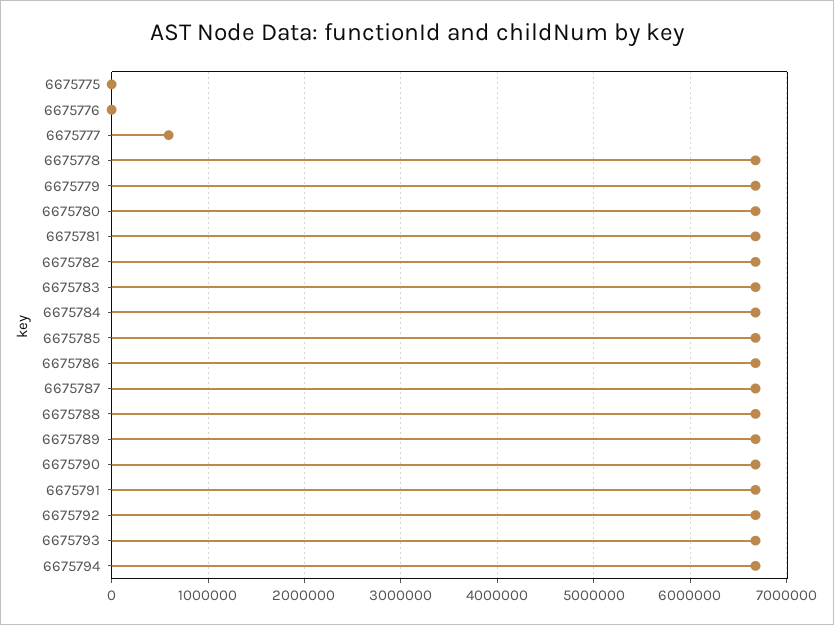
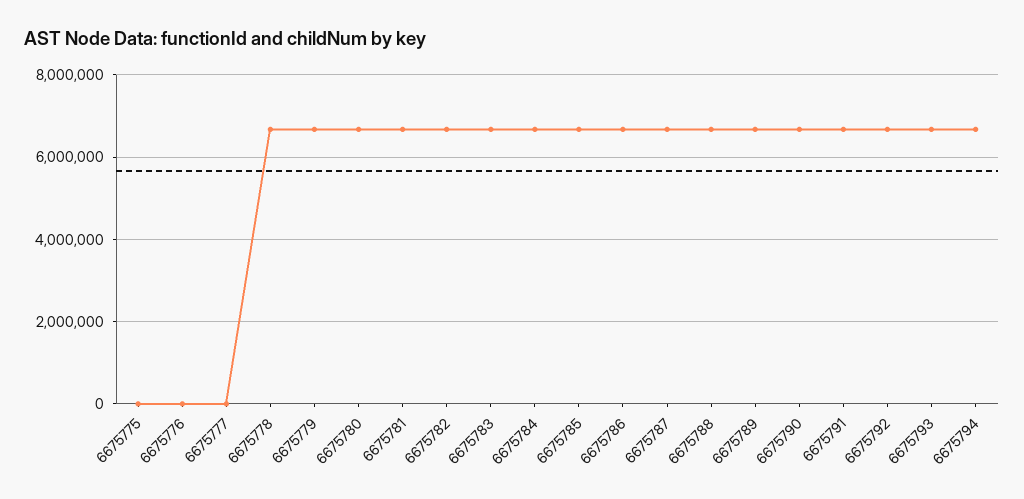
  {
    "6675775": 0,
    "6675776": 0,
-   "6675777": 600000,
+   "6675777": 0,
    "6675778": 6700000,
    "6675779": 6700000,
    "6675780": 6700000,
    "6675781": 6700000,
    "6675782": 6700000,
    "6675783": 6700000,
    "6675784": 6700000,
    "6675785": 6700000,
    "6675786": 6700000,
    "6675787": 6700000,
    "6675788": 6700000,
    "6675789": 6700000,
    "6675790": 6700000,
    "6675791": 6700000,
    "6675792": 6700000,
    "6675793": 6700000,
    "6675794": 6700000
  }

